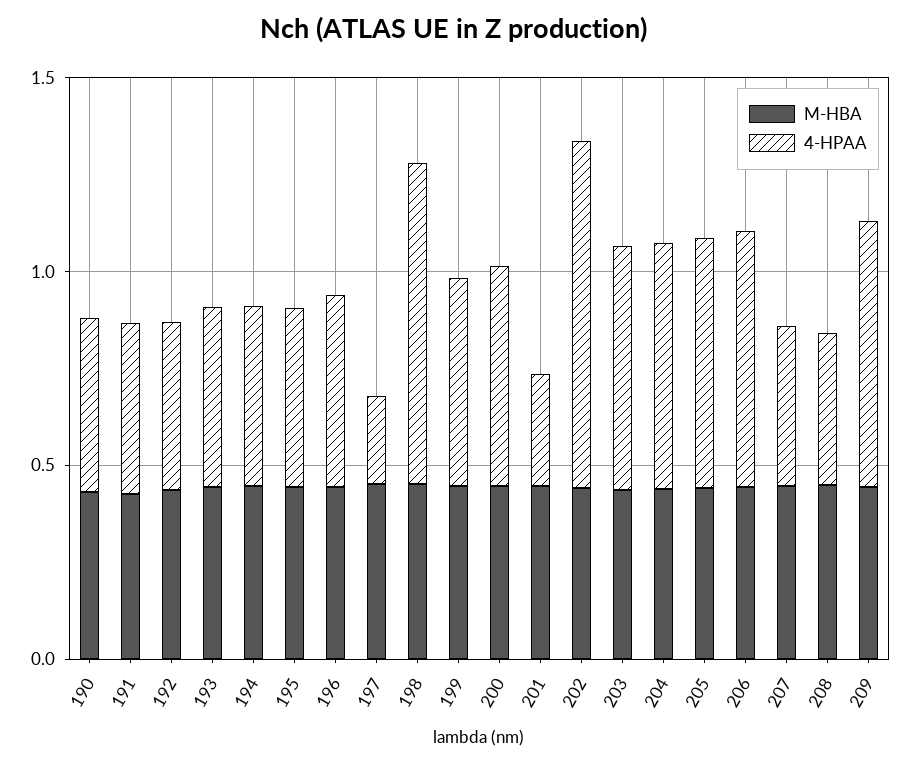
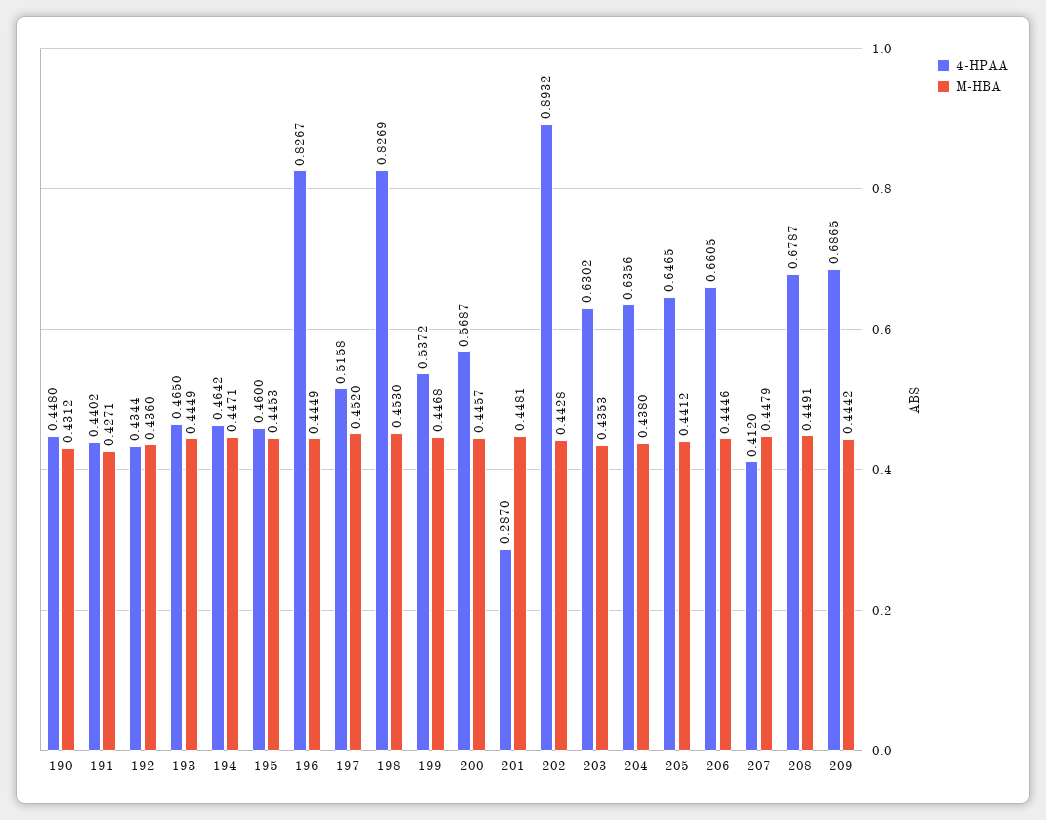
  {
    "M-HBA": {
      "190": 0.4312,
      "191": 0.4271,
      "192": 0.436,
      "193": 0.4449,
      "194": 0.4471,
      "195": 0.4453,
      "196": 0.4449,
      "197": 0.452,
      "198": 0.453,
      "199": 0.4468,
      "200": 0.4457,
      "201": 0.4481,
      "202": 0.4428,
      "203": 0.4353,
      "204": 0.438,
      "205": 0.4412,
      "206": 0.4446,
      "207": 0.4479,
      "208": 0.4491,
      "209": 0.4442
    },
    "4-HPAA": {
      "190": 0.448,
      "191": 0.4402,
      "192": 0.4344,
      "193": 0.465,
      "194": 0.4642,
      "195": 0.46,
-     "196": 0.5,
+     "196": 0.8267,
-     "197": 0.2,
+     "197": 0.5158,
      "198": 0.8269,
      "199": 0.5372,
      "200": 0.5687,
      "201": 0.287,
      "202": 0.8932,
      "203": 0.6302,
      "204": 0.6356,
      "205": 0.6465,
      "206": 0.6605,
      "207": 0.412,
-     "208": 0.4,
+     "208": 0.6787,
      "209": 0.6865
    }
  }

